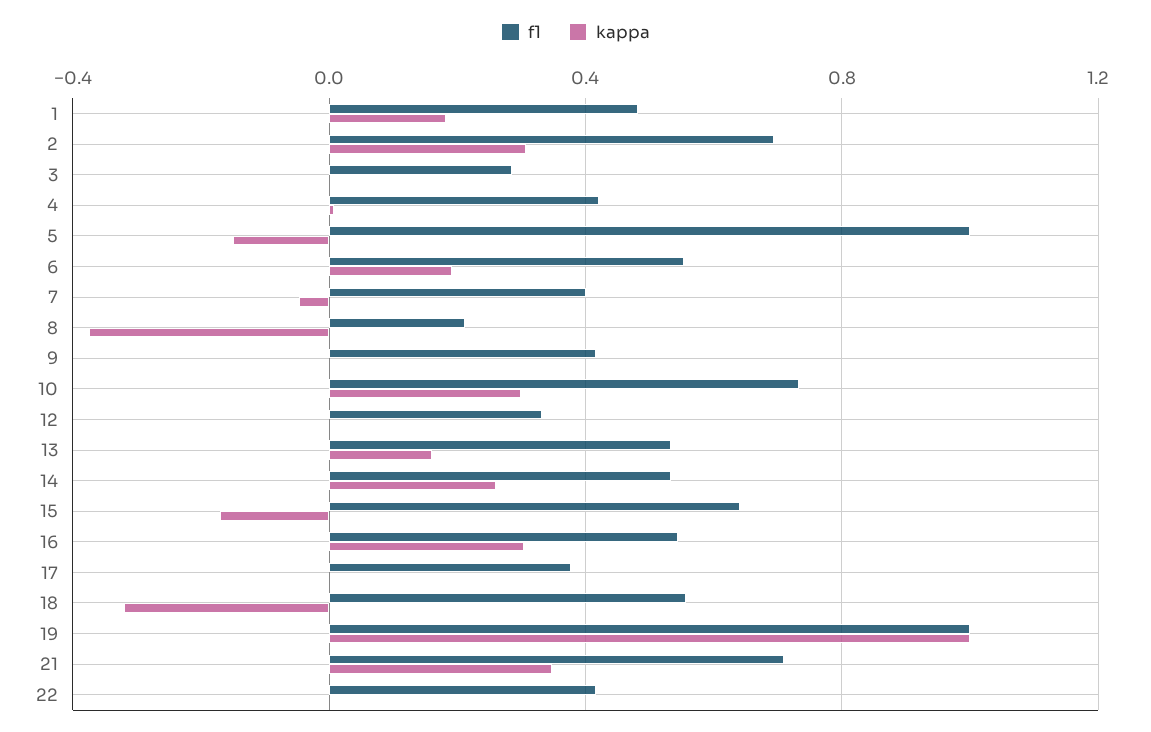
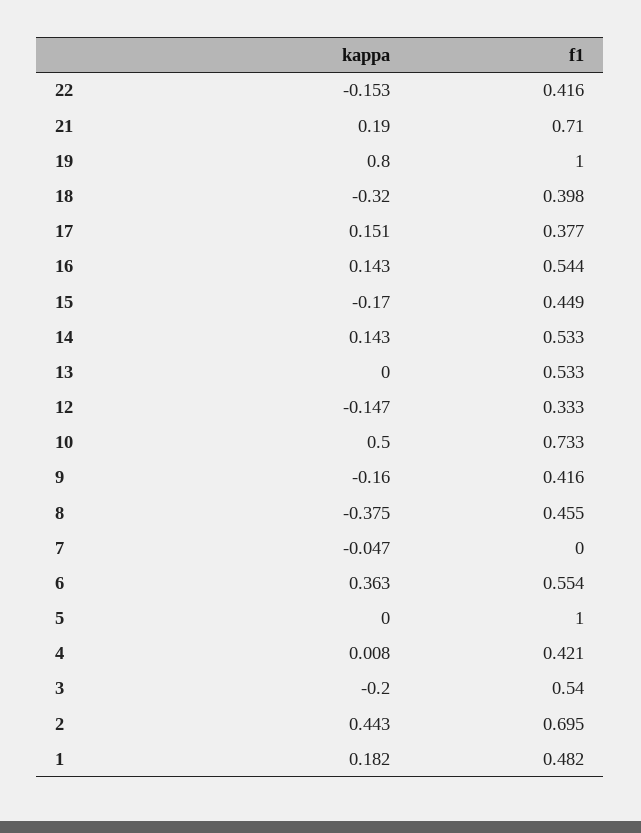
  {
    "f1": {
      "1": 0.482,
      "2": 0.695,
-     "3": 0.3,
+     "3": 0.54,
      "4": 0.421,
      "5": 1,
      "6": 0.554,
-     "7": 0.4,
+     "7": 0,
-     "8": 0.2,
+     "8": 0.455,
      "9": 0.416,
      "10": 0.733,
      "12": 0.333,
      "13": 0.533,
      "14": 0.533,
-     "15": 0.65,
+     "15": 0.449,
      "16": 0.544,
      "17": 0.377,
-     "18": 0.55,
+     "18": 0.398,
      "19": 1,
      "21": 0.71,
      "22": 0.416
    },
    "kappa": {
      "1": 0.182,
-     "2": 0.3,
+     "2": 0.443,
-     "3": 0,
+     "3": -0.2,
      "4": 0.008,
-     "5": -0.15,
+     "5": 0,
-     "6": 0.2,
+     "6": 0.363,
      "7": -0.047,
      "8": -0.375,
-     "9": 0,
+     "9": -0.16,
-     "10": 0.3,
+     "10": 0.5,
-     "12": 0,
+     "12": -0.147,
-     "13": 0.15,
+     "13": 0,
-     "14": 0.25,
+     "14": 0.143,
      "15": -0.17,
-     "16": 0.3,
+     "16": 0.143,
-     "17": 0,
+     "17": 0.151,
      "18": -0.32,
-     "19": 1,
+     "19": 0.8,
-     "21": 0.35,
+     "21": 0.19,
-     "22": 0
+     "22": -0.153
    }
  }

